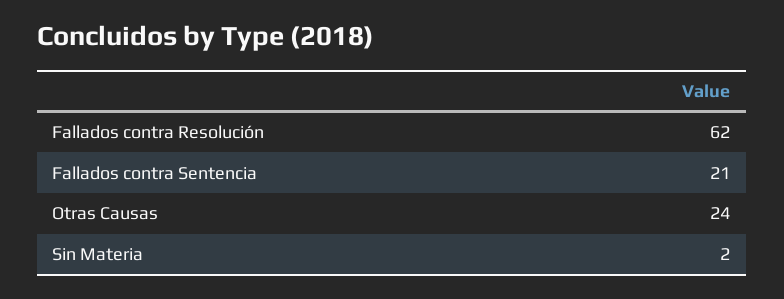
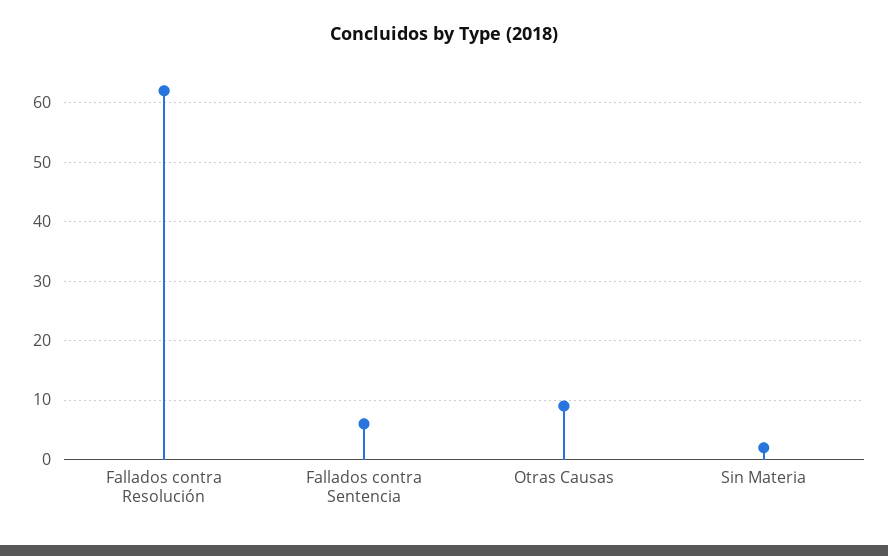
  {
    "Fallados contra Resolución": 62,
-   "Fallados contra Sentencia": 21,
+   "Fallados contra Sentencia": 5,
-   "Otras Causas": 24,
+   "Otras Causas": 10,
    "Sin Materia": 2
  }

